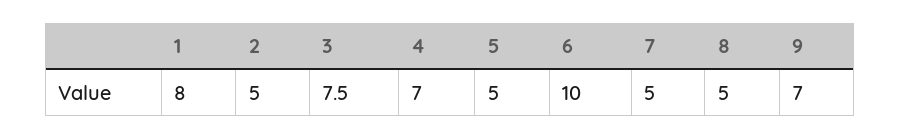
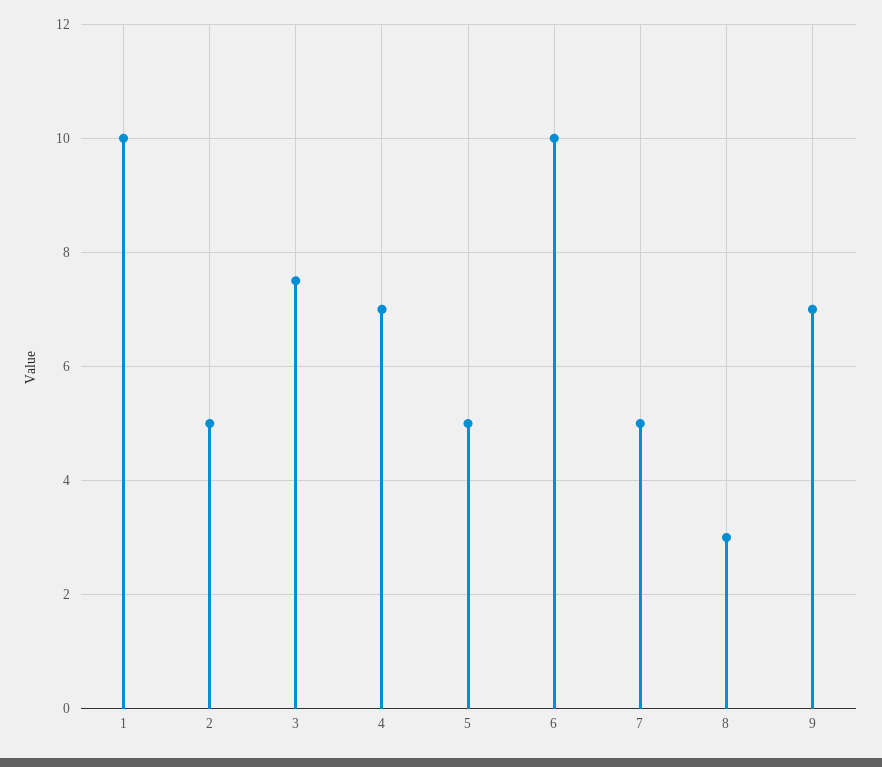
  {
-   "1": 8,
+   "1": 10,
    "2": 5,
    "3": 7.5,
    "4": 7,
    "5": 5,
    "6": 10,
    "7": 5,
-   "8": 5,
+   "8": 3,
    "9": 7
  }

